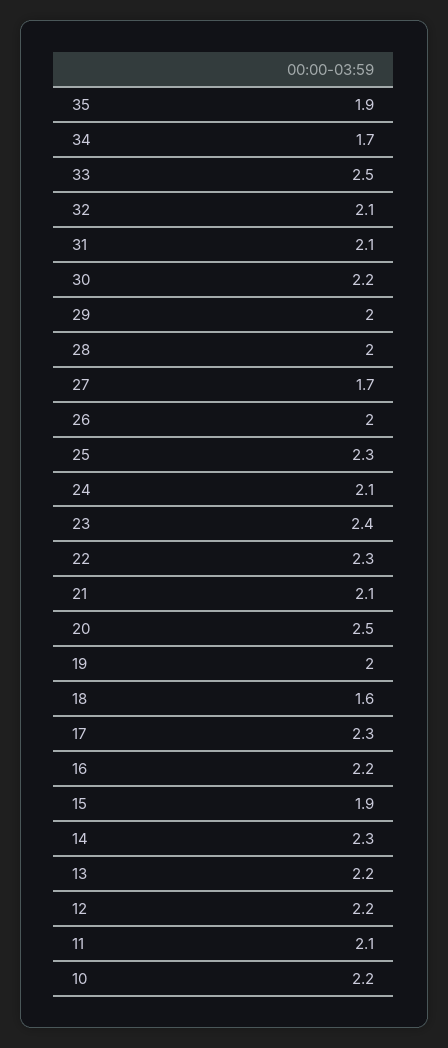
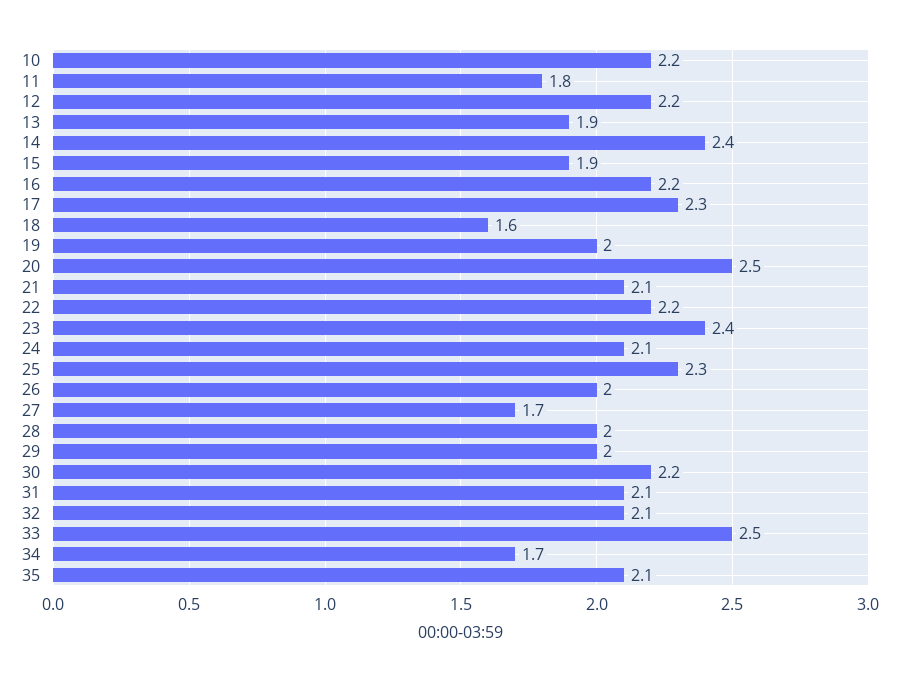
  {
-   "35": 1.9,
+   "35": 2.1,
    "34": 1.7,
    "33": 2.5,
    "32": 2.1,
    "31": 2.1,
    "30": 2.2,
    "29": 2,
    "28": 2,
    "27": 1.7,
    "26": 2,
    "25": 2.3,
    "24": 2.1,
    "23": 2.4,
-   "22": 2.3,
+   "22": 2.2,
    "21": 2.1,
    "20": 2.5,
    "19": 2,
    "18": 1.6,
    "17": 2.3,
    "16": 2.2,
    "15": 1.9,
-   "14": 2.3,
+   "14": 2.4,
-   "13": 2.2,
+   "13": 1.9,
    "12": 2.2,
-   "11": 2.1,
+   "11": 1.8,
    "10": 2.2
  }

